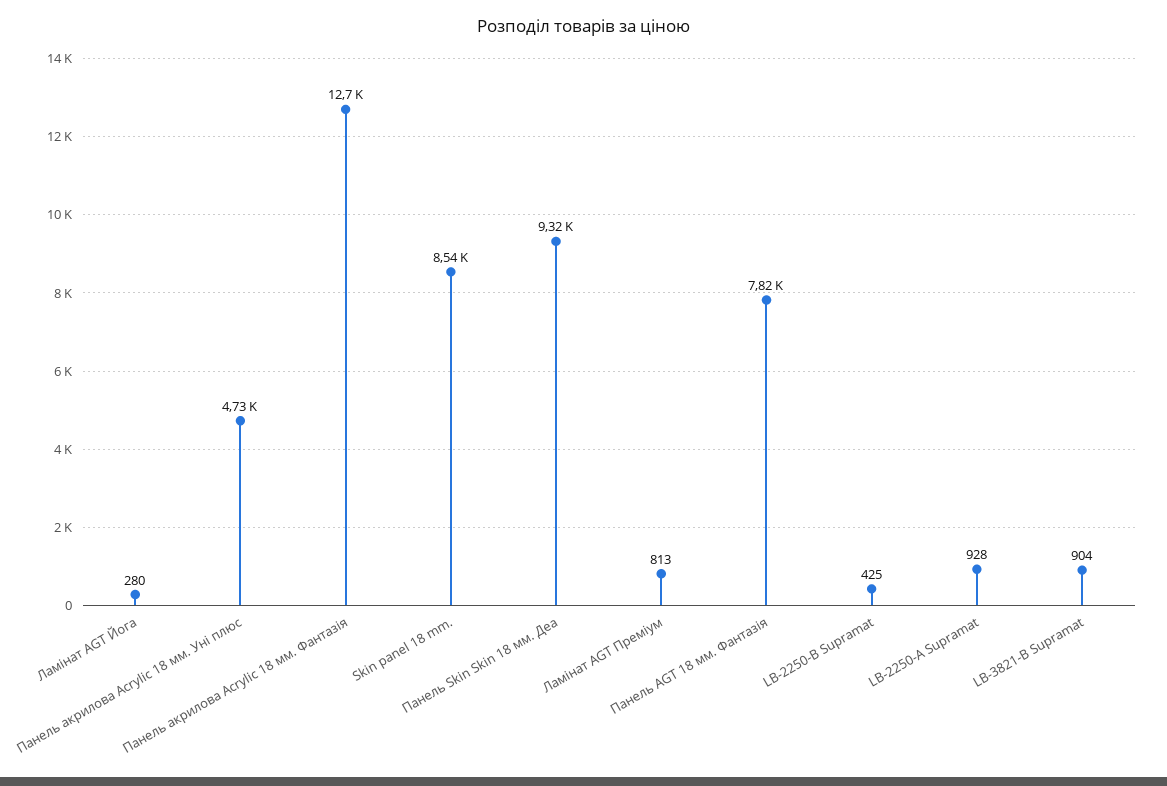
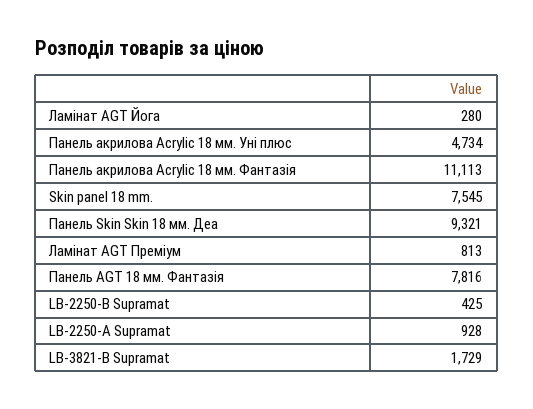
  {
    "Ламінат AGT Йога": 280,
    "Панель акрилова Acrylic 18 мм. Уні плюс": 4734,
-   "Панель акрилова Acrylic 18 мм. Фантазія": 12700,
+   "Панель акрилова Acrylic 18 мм. Фантазія": 11113,
-   "Skin panel 18 mm.": 8540,
+   "Skin panel 18 mm.": 7545,
    "Панель Skin Skin 18 мм. Деа": 9321,
    "Ламінат AGT Преміум": 813,
    "Панель AGT 18 мм. Фантазія": 7816,
    "LB-2250-В Supramat": 425,
    "LB-2250-А Supramat": 928,
-   "LB-3821-В Supramat": 904
+   "LB-3821-В Supramat": 1729
  }

